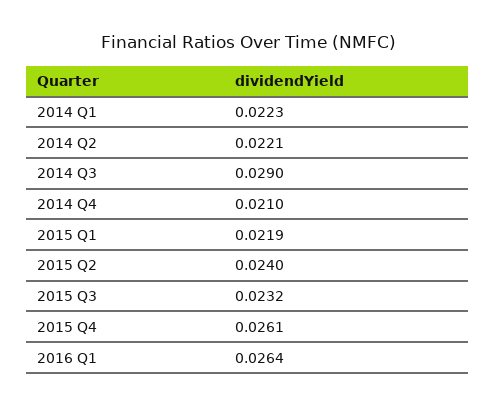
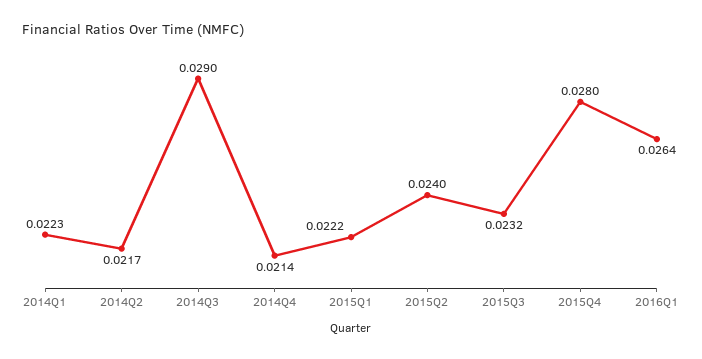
  {
    "2014 Q1": 0.0223,
-   "2014 Q2": 0.0221,
+   "2014 Q2": 0.0217,
    "2014 Q3": 0.029,
-   "2014 Q4": 0.021,
+   "2014 Q4": 0.0214,
-   "2015 Q1": 0.0219,
+   "2015 Q1": 0.0222,
    "2015 Q2": 0.024,
    "2015 Q3": 0.0232,
-   "2015 Q4": 0.0261,
+   "2015 Q4": 0.028,
    "2016 Q1": 0.0264
  }

